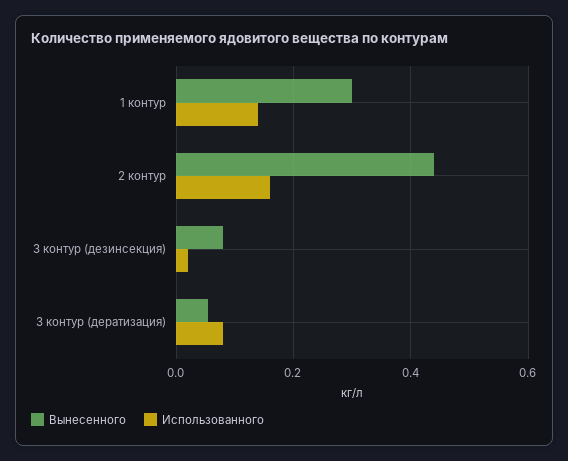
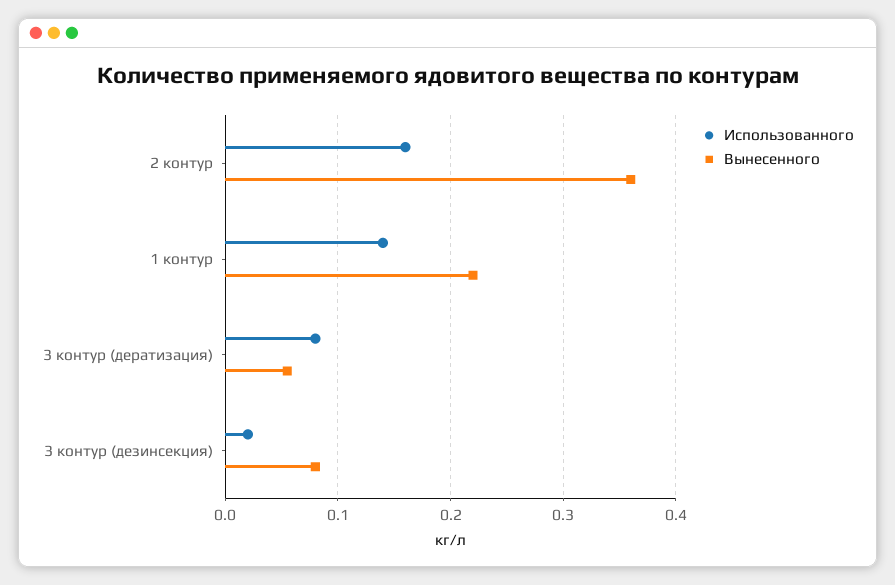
  {
    "Вынесенного": {
-     "1 контур": 0.3,
+     "1 контур": 0.22,
-     "2 контур": 0.44,
+     "2 контур": 0.36,
      "3 контур (дезинсекция)": 0.08,
      "3 контур (дератизация)": 0.06
    },
    "Использованного": {
      "1 контур": 0.14,
      "2 контур": 0.16,
      "3 контур (дезинсекция)": 0.02,
      "3 контур (дератизация)": 0.08
    }
  }

